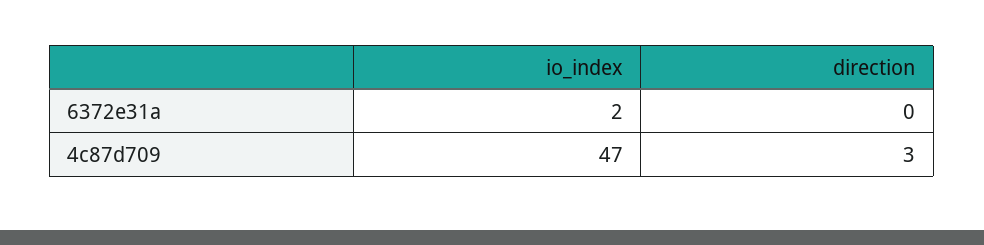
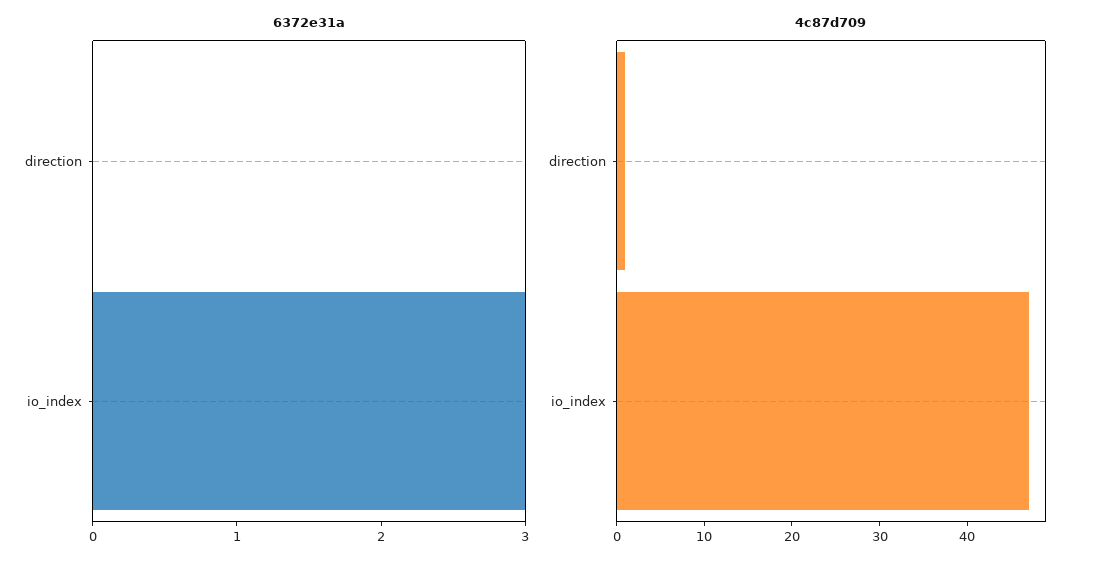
  {
    "6372e31a": {
-     "io_index": 2,
+     "io_index": 3,
      "direction": 0
    },
    "4c87d709": {
      "io_index": 47,
-     "direction": 3
+     "direction": 1
    }
  }

